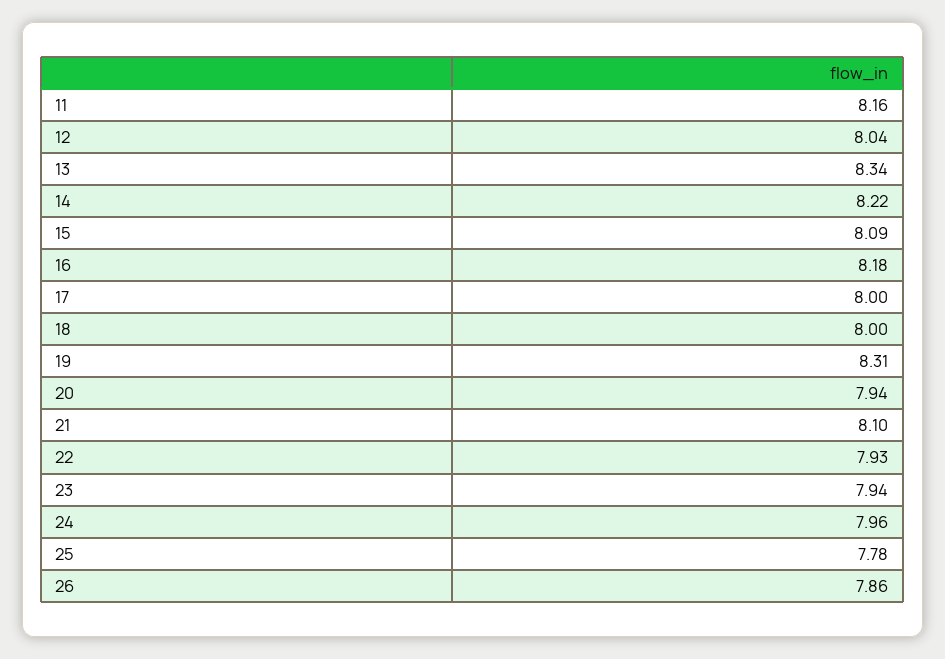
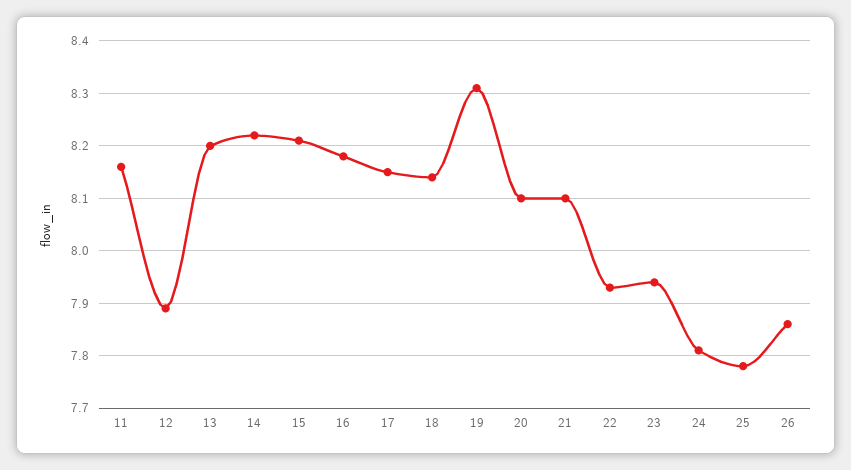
  {
    "11": 8.16,
-   "12": 8.04,
+   "12": 7.9,
-   "13": 8.34,
+   "13": 8.2,
    "14": 8.22,
-   "15": 8.09,
+   "15": 8.2,
    "16": 8.18,
-   "17": 8,
+   "17": 8.15,
-   "18": 8,
+   "18": 8.15,
    "19": 8.31,
-   "20": 7.94,
+   "20": 8.1,
    "21": 8.1,
    "22": 7.93,
    "23": 7.94,
-   "24": 7.96,
+   "24": 7.8,
    "25": 7.78,
    "26": 7.86
  }

